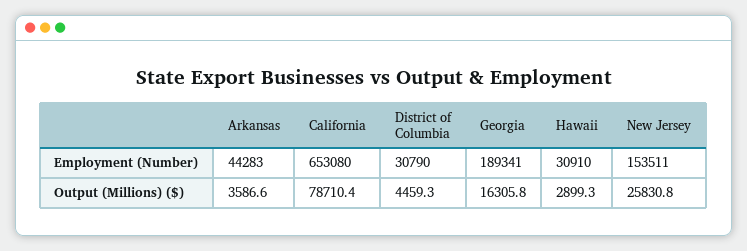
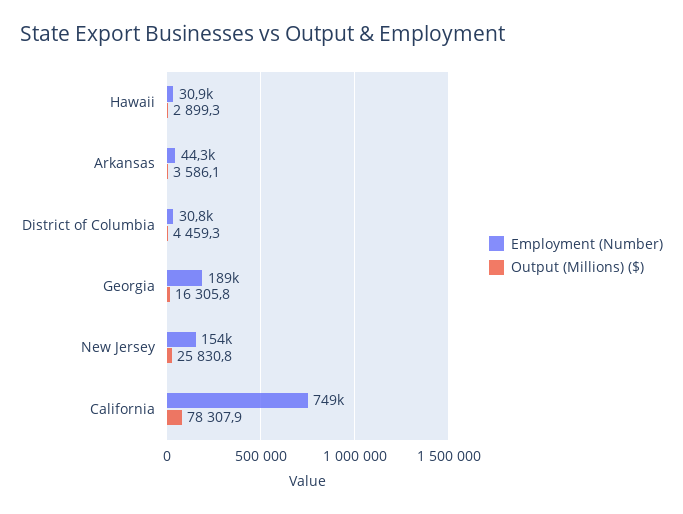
  {
    "Employment (Number)": {
      "Arkansas": 44283,
-     "California": 653080,
+     "California": 749000,
      "District of Columbia": 30790,
      "Georgia": 189341,
      "Hawaii": 30910,
      "New Jersey": 153511
    },
    "Output (Millions) ($)": {
-     "Arkansas": 3586.6,
+     "Arkansas": 3586.1,
-     "California": 78710.4,
+     "California": 78307.9,
      "District of Columbia": 4459.3,
      "Georgia": 16305.8,
      "Hawaii": 2899.3,
      "New Jersey": 25830.8
    }
  }

